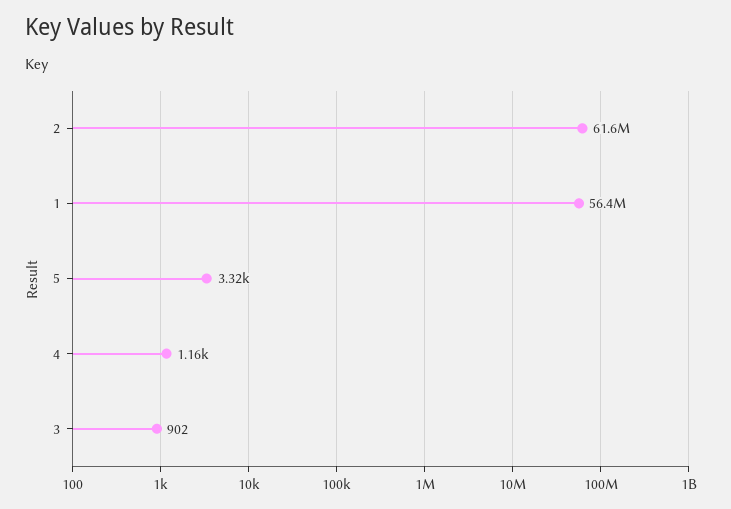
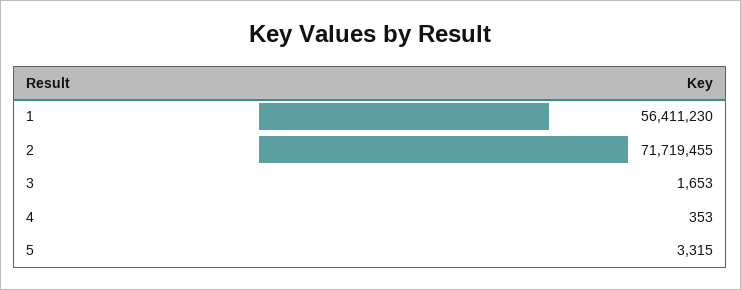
  {
-   "2": 61600000,
+   "2": 71719455,
    "1": 56411230,
    "5": 3315,
-   "4": 1160,
+   "4": 353,
-   "3": 902
+   "3": 1653
  }

